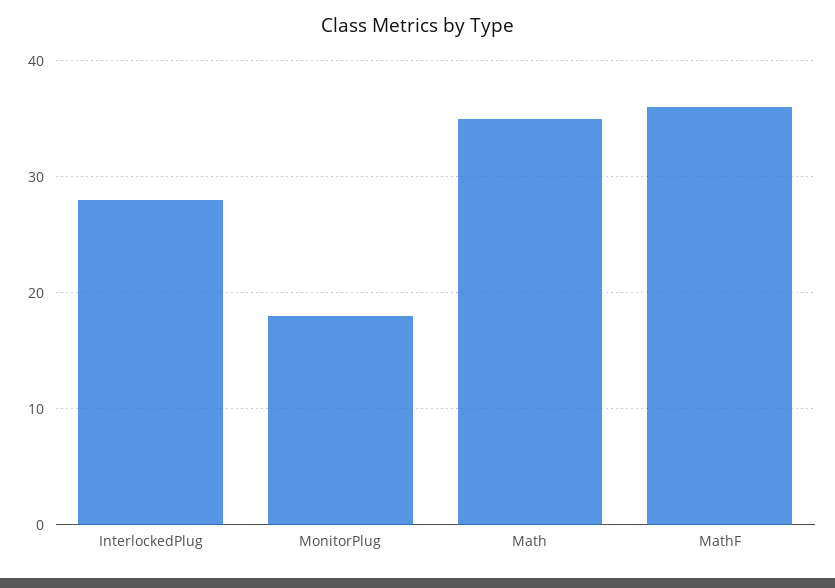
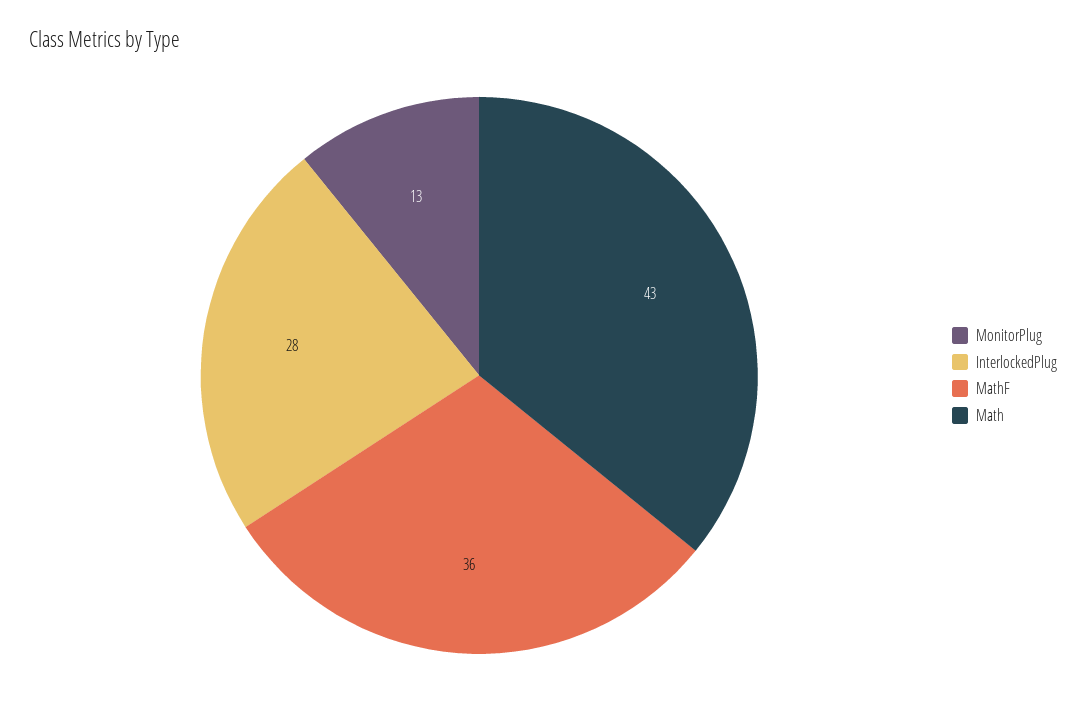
  {
    "InterlockedPlug": 28,
-   "MonitorPlug": 18,
+   "MonitorPlug": 13,
-   "Math": 35,
+   "Math": 43,
    "MathF": 36
  }

